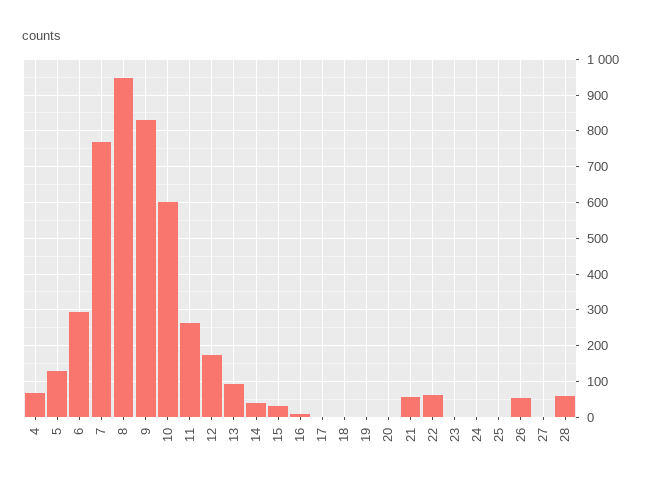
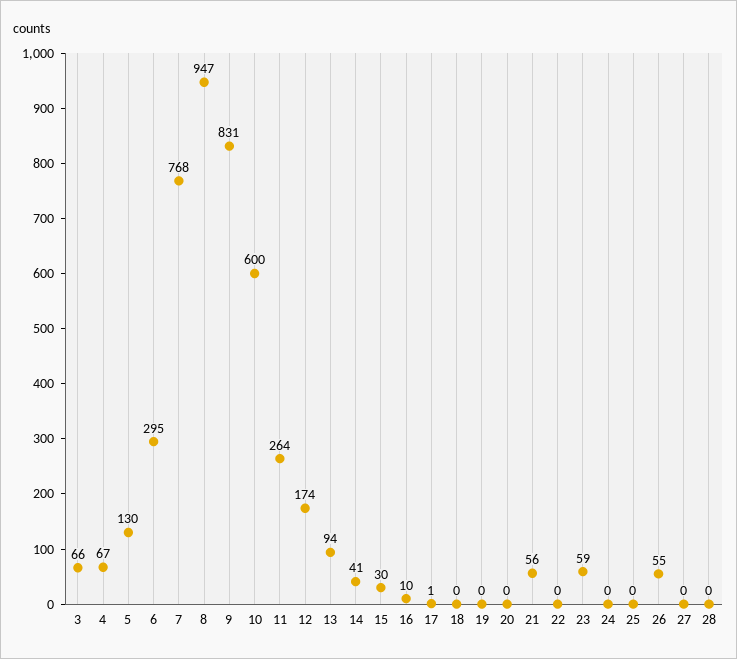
  {
    "4": 67,
    "5": 130,
    "6": 295,
    "7": 768,
    "8": 947,
    "9": 831,
    "10": 600,
    "11": 264,
    "12": 174,
    "13": 94,
    "14": 41,
    "15": 30,
    "16": 10,
    "17": 1,
    "18": 0,
    "19": 0,
    "20": 0,
    "21": 56,
-   "22": 60,
+   "22": 0,
-   "23": 0,
+   "23": 59,
    "24": 0,
    "25": 0,
    "26": 55,
    "27": 0,
-   "28": 60
+   "28": 0,
+   "3": 66
  }

